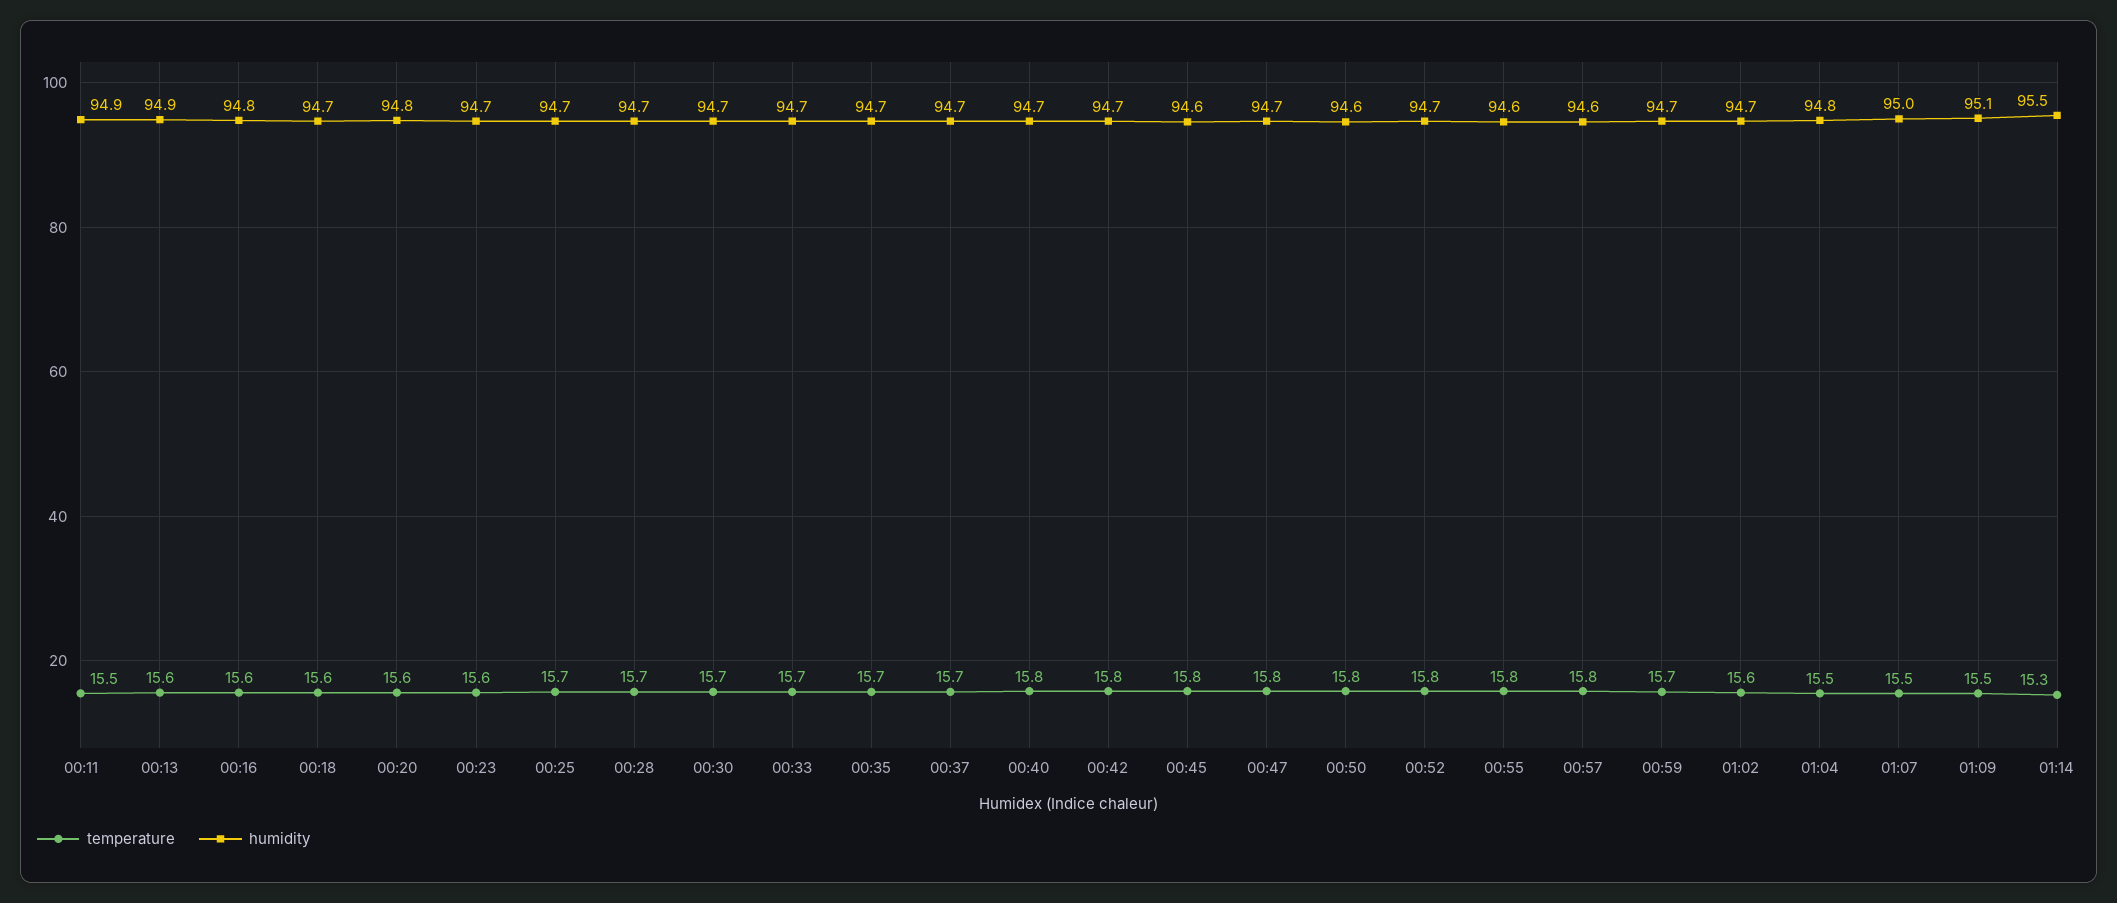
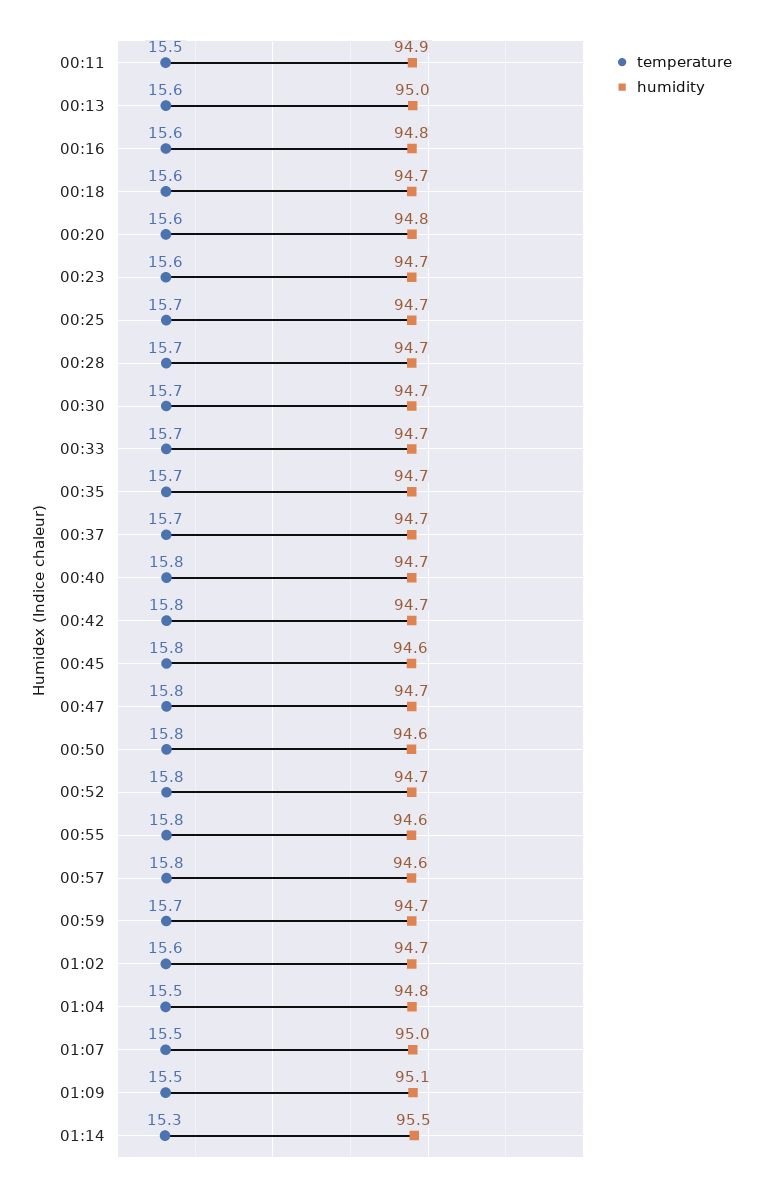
  {
    "temperature": {
      "00:11": 15.5,
      "00:13": 15.6,
      "00:16": 15.6,
      "00:18": 15.6,
      "00:20": 15.6,
      "00:23": 15.6,
      "00:25": 15.7,
      "00:28": 15.7,
      "00:30": 15.7,
      "00:33": 15.7,
      "00:35": 15.7,
      "00:37": 15.7,
      "00:40": 15.8,
      "00:42": 15.8,
      "00:45": 15.8,
      "00:47": 15.8,
      "00:50": 15.8,
      "00:52": 15.8,
      "00:55": 15.8,
      "00:57": 15.8,
      "00:59": 15.7,
      "01:02": 15.6,
      "01:04": 15.5,
      "01:07": 15.5,
      "01:09": 15.5,
      "01:14": 15.3
    },
    "humidity": {
      "00:11": 94.9,
-     "00:13": 94.9,
+     "00:13": 95,
      "00:16": 94.8,
      "00:18": 94.7,
      "00:20": 94.8,
      "00:23": 94.7,
      "00:25": 94.7,
      "00:28": 94.7,
      "00:30": 94.7,
      "00:33": 94.7,
      "00:35": 94.7,
      "00:37": 94.7,
      "00:40": 94.7,
      "00:42": 94.7,
      "00:45": 94.6,
      "00:47": 94.7,
      "00:50": 94.6,
      "00:52": 94.7,
      "00:55": 94.6,
      "00:57": 94.6,
      "00:59": 94.7,
      "01:02": 94.7,
      "01:04": 94.8,
      "01:07": 95,
      "01:09": 95.1,
      "01:14": 95.5
    }
  }

